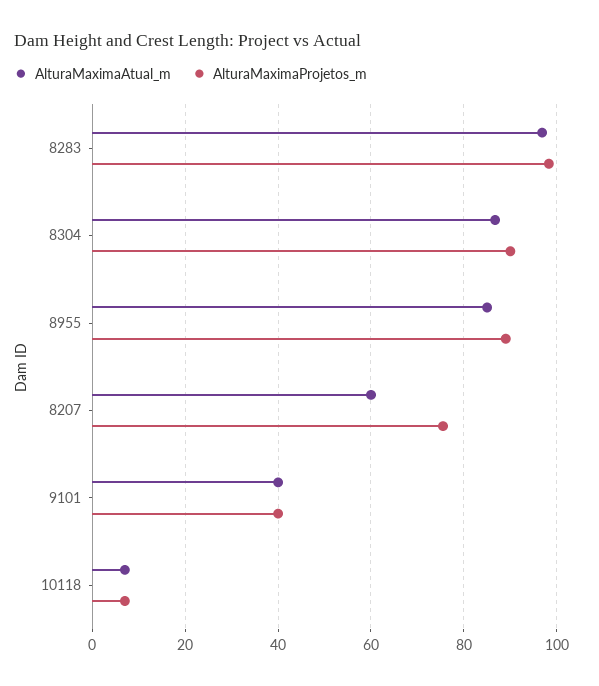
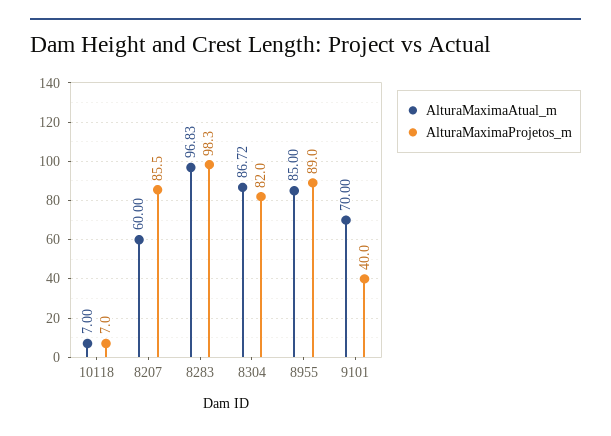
  {
    "AlturaMaximaAtual_m": {
      "8283": 96.83,
      "8304": 86.72,
      "8955": 85,
      "8207": 60,
-     "9101": 40,
+     "9101": 70,
      "10118": 7
    },
    "AlturaMaximaProjetos_m": {
      "8283": 98.3,
-     "8304": 90,
+     "8304": 82,
      "8955": 89,
-     "8207": 76,
+     "8207": 85.5,
      "9101": 40,
      "10118": 7
    }
  }

